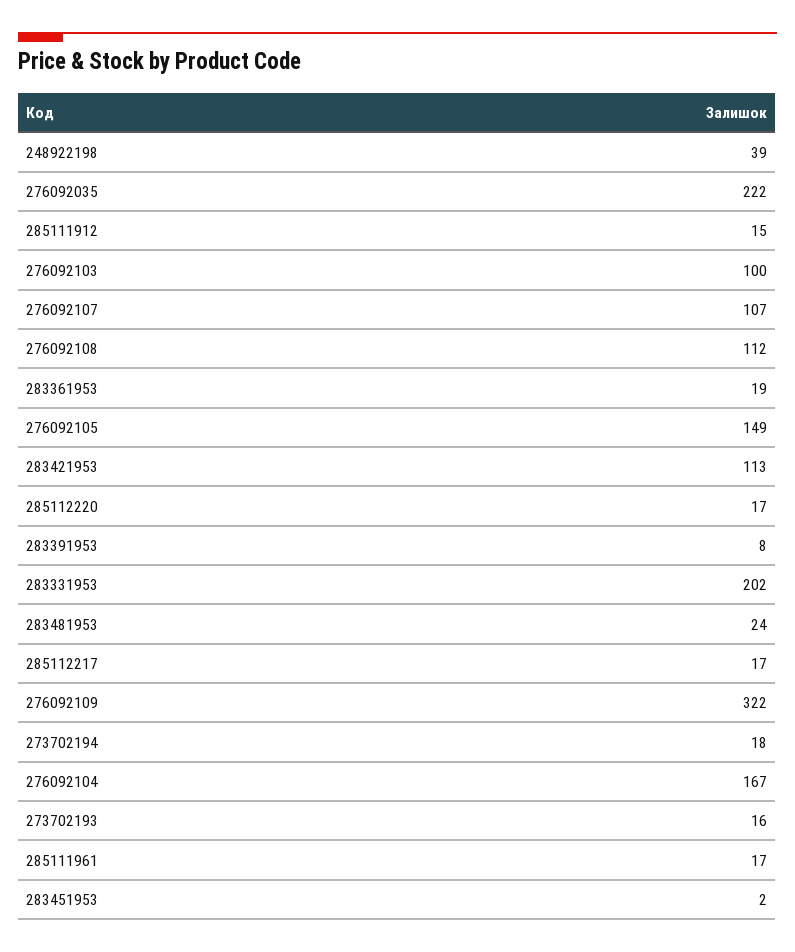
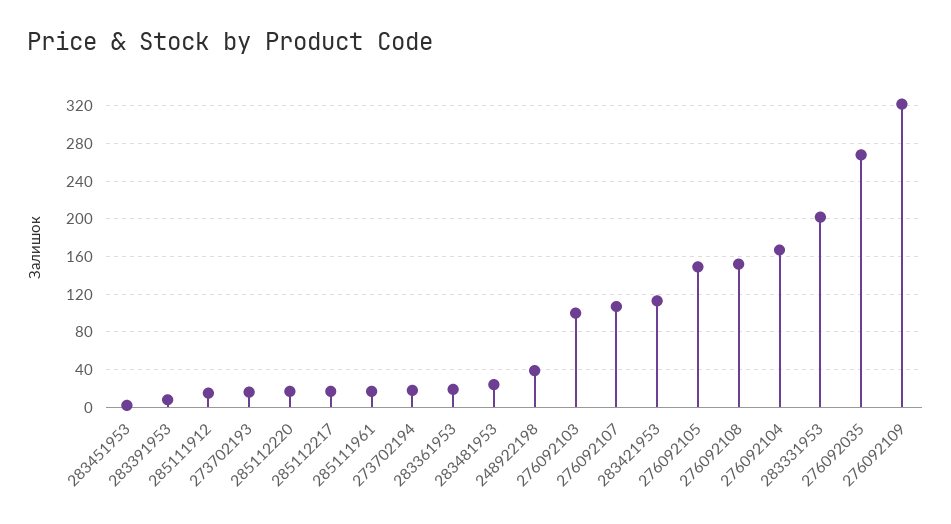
  {
    "248922198": 39,
-   "276092035": 222,
+   "276092035": 270,
    "285111912": 15,
    "276092103": 100,
    "276092107": 107,
-   "276092108": 112,
+   "276092108": 150,
    "283361953": 19,
    "276092105": 149,
    "283421953": 113,
    "285112220": 17,
    "283391953": 8,
    "283331953": 202,
    "283481953": 24,
    "285112217": 17,
    "276092109": 322,
    "273702194": 18,
    "276092104": 167,
    "273702193": 16,
    "285111961": 17,
    "283451953": 2
  }

